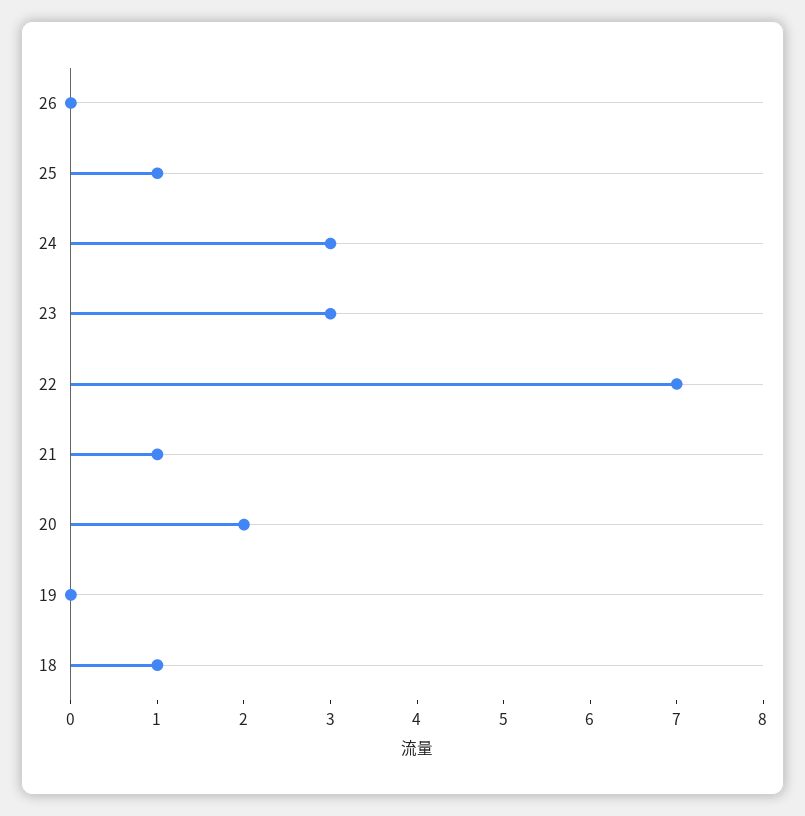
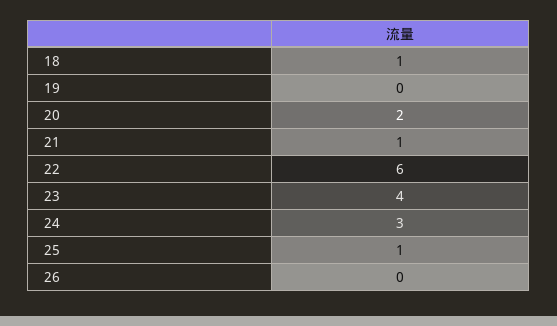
  {
    "26": 0,
    "25": 1,
    "24": 3,
-   "23": 3,
+   "23": 4,
-   "22": 7,
+   "22": 6,
    "21": 1,
    "20": 2,
    "19": 0,
    "18": 1
  }

